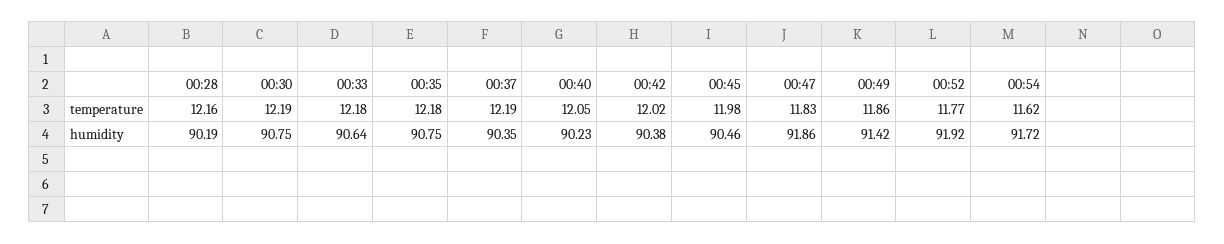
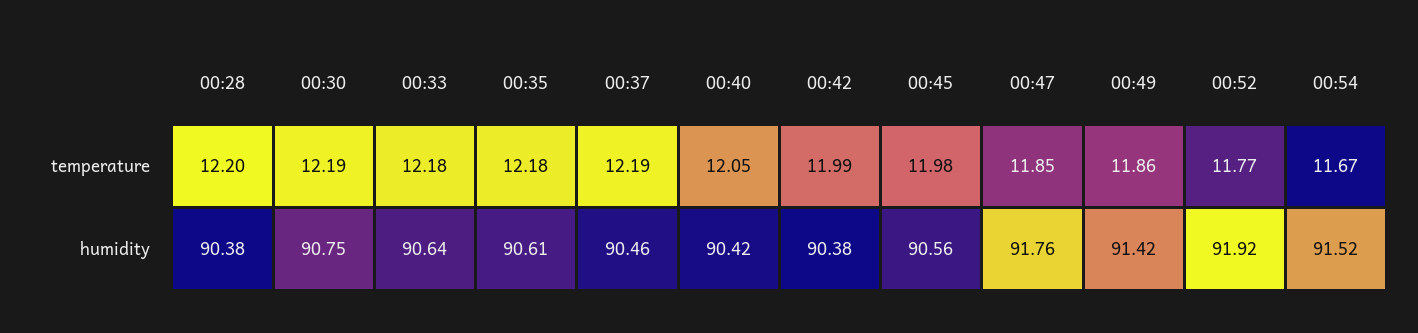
  {
    "00:28": {
-     "temperature": 12.16,
+     "temperature": 12.2,
-     "humidity": 90.19
+     "humidity": 90.38
    },
    "00:30": {
      "temperature": 12.19,
      "humidity": 90.75
    },
    "00:33": {
      "temperature": 12.18,
      "humidity": 90.64
    },
    "00:35": {
      "temperature": 12.18,
-     "humidity": 90.75
+     "humidity": 90.61
    },
    "00:37": {
      "temperature": 12.19,
-     "humidity": 90.35
+     "humidity": 90.46
    },
    "00:40": {
      "temperature": 12.05,
-     "humidity": 90.23
+     "humidity": 90.42
    },
    "00:42": {
-     "temperature": 12.02,
+     "temperature": 11.99,
      "humidity": 90.38
    },
    "00:45": {
      "temperature": 11.98,
-     "humidity": 90.46
+     "humidity": 90.56
    },
    "00:47": {
-     "temperature": 11.83,
+     "temperature": 11.85,
-     "humidity": 91.86
+     "humidity": 91.76
    },
    "00:49": {
      "temperature": 11.86,
      "humidity": 91.42
    },
    "00:52": {
      "temperature": 11.77,
      "humidity": 91.92
    },
    "00:54": {
-     "temperature": 11.62,
+     "temperature": 11.67,
-     "humidity": 91.72
+     "humidity": 91.52
    }
  }

